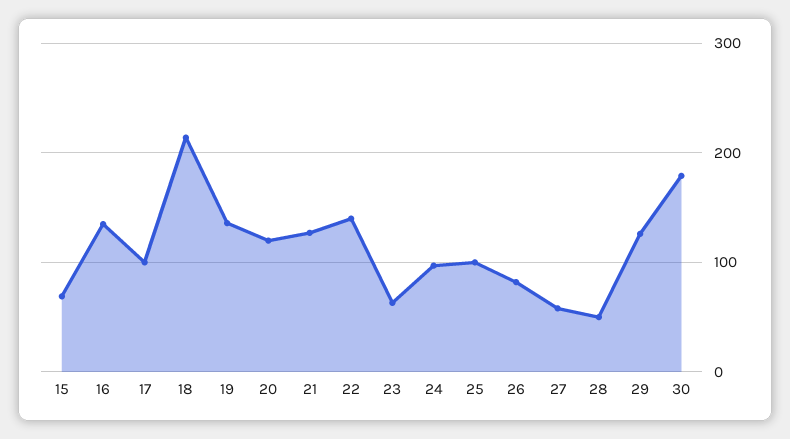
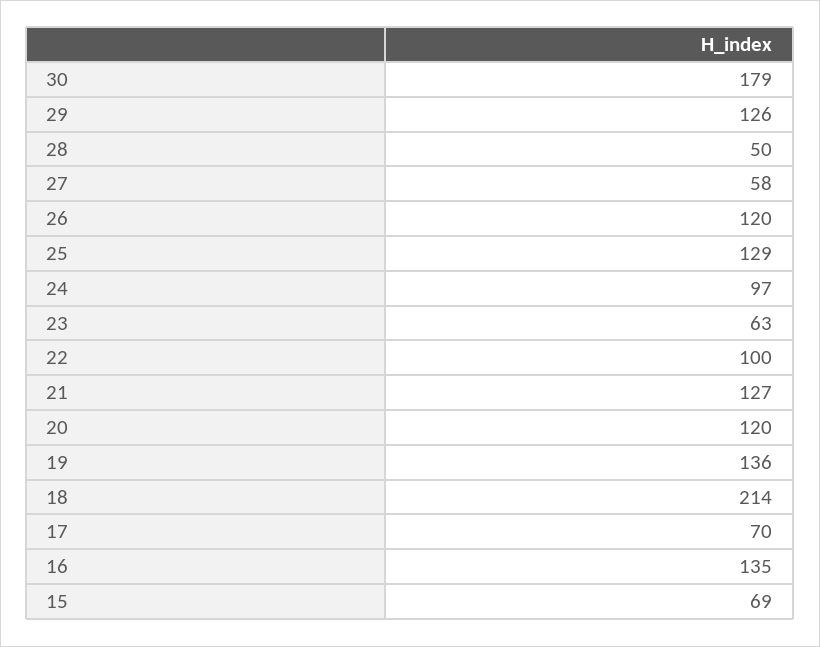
  {
    "15": 69,
    "16": 135,
-   "17": 100,
+   "17": 70,
    "18": 214,
    "19": 136,
    "20": 120,
    "21": 127,
-   "22": 140,
+   "22": 100,
    "23": 63,
    "24": 97,
-   "25": 100,
+   "25": 129,
-   "26": 80,
+   "26": 120,
    "27": 58,
    "28": 50,
    "29": 126,
    "30": 179
  }

